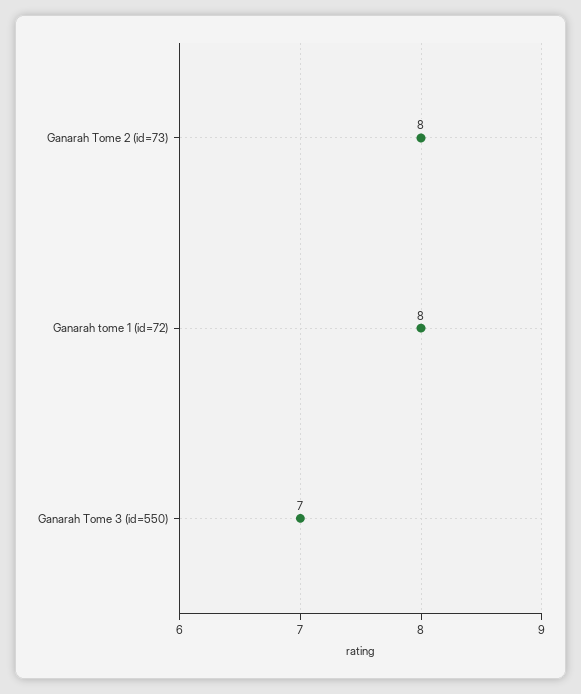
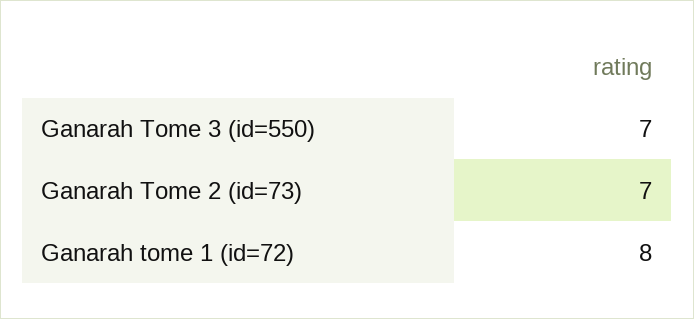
  {
-   "Ganarah Tome 2 (id=73)": 8,
+   "Ganarah Tome 2 (id=73)": 7,
    "Ganarah tome 1 (id=72)": 8,
    "Ganarah Tome 3 (id=550)": 7
  }

